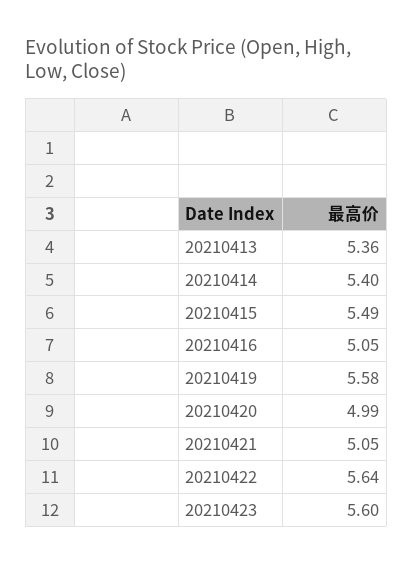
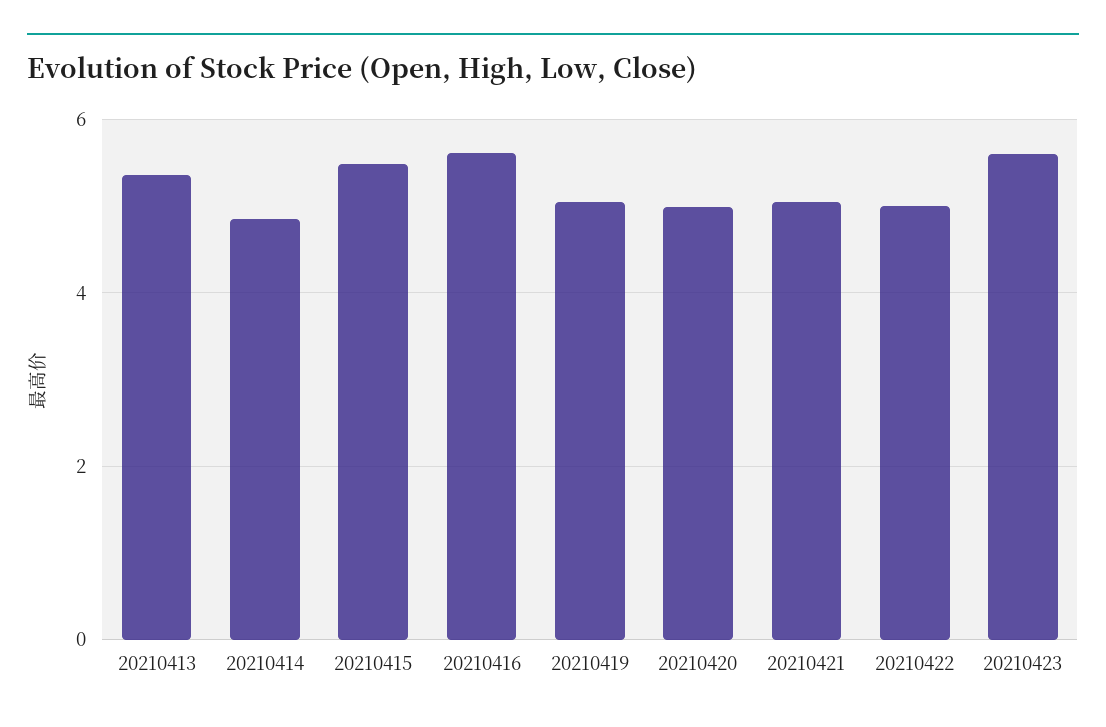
  {
    "20210413": 5.36,
-   "20210414": 5.4,
+   "20210414": 4.8,
    "20210415": 5.49,
-   "20210416": 5.05,
+   "20210416": 5.6,
-   "20210419": 5.58,
+   "20210419": 5,
    "20210420": 4.99,
    "20210421": 5.05,
-   "20210422": 5.64,
+   "20210422": 5,
    "20210423": 5.6
  }

